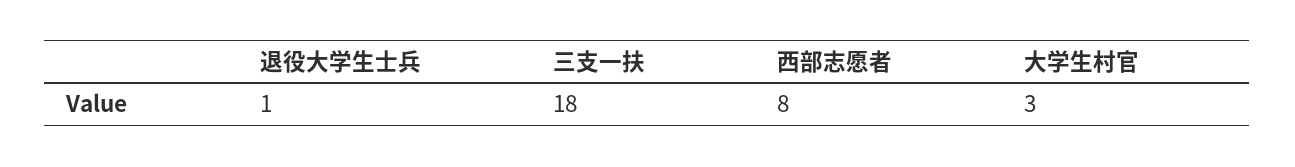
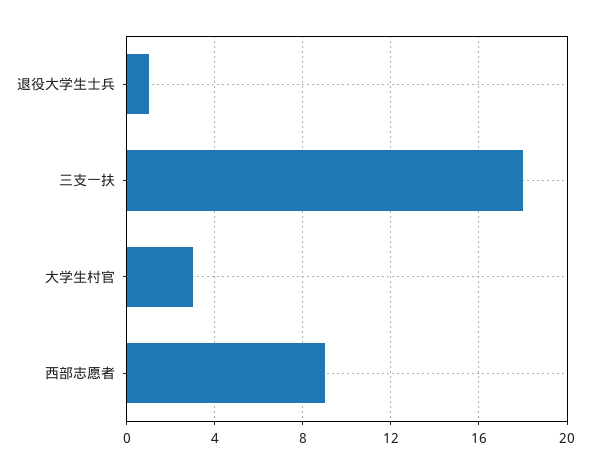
  {
    "退役大学生士兵": 1,
    "三支一扶": 18,
-   "西部志愿者": 8,
+   "西部志愿者": 9,
    "大学生村官": 3
  }

